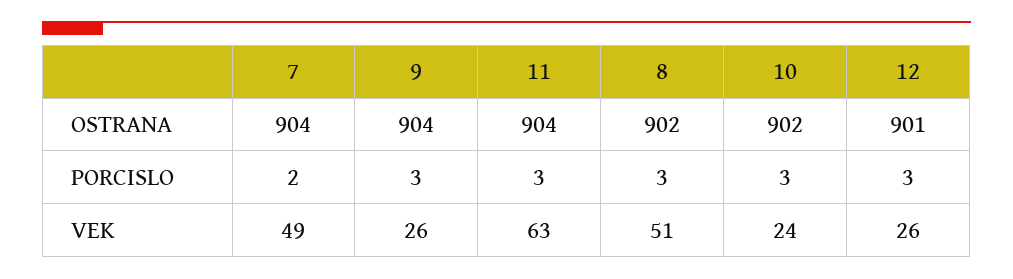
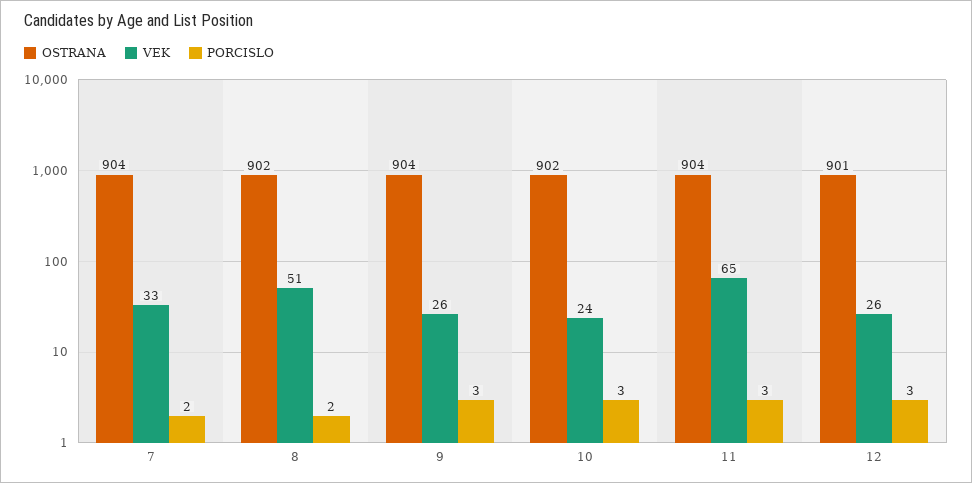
  {
    "OSTRANA": {
      "7": 904,
      "9": 904,
      "11": 904,
      "8": 902,
      "10": 902,
      "12": 901
    },
    "PORCISLO": {
      "7": 2,
      "9": 3,
      "11": 3,
-     "8": 3,
+     "8": 2,
      "10": 3,
      "12": 3
    },
    "VEK": {
-     "7": 49,
+     "7": 33,
      "9": 26,
-     "11": 63,
+     "11": 65,
      "8": 51,
      "10": 24,
      "12": 26
    }
  }

